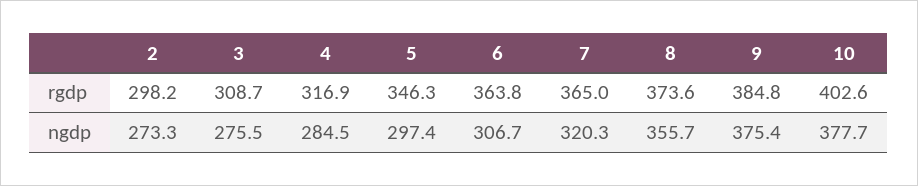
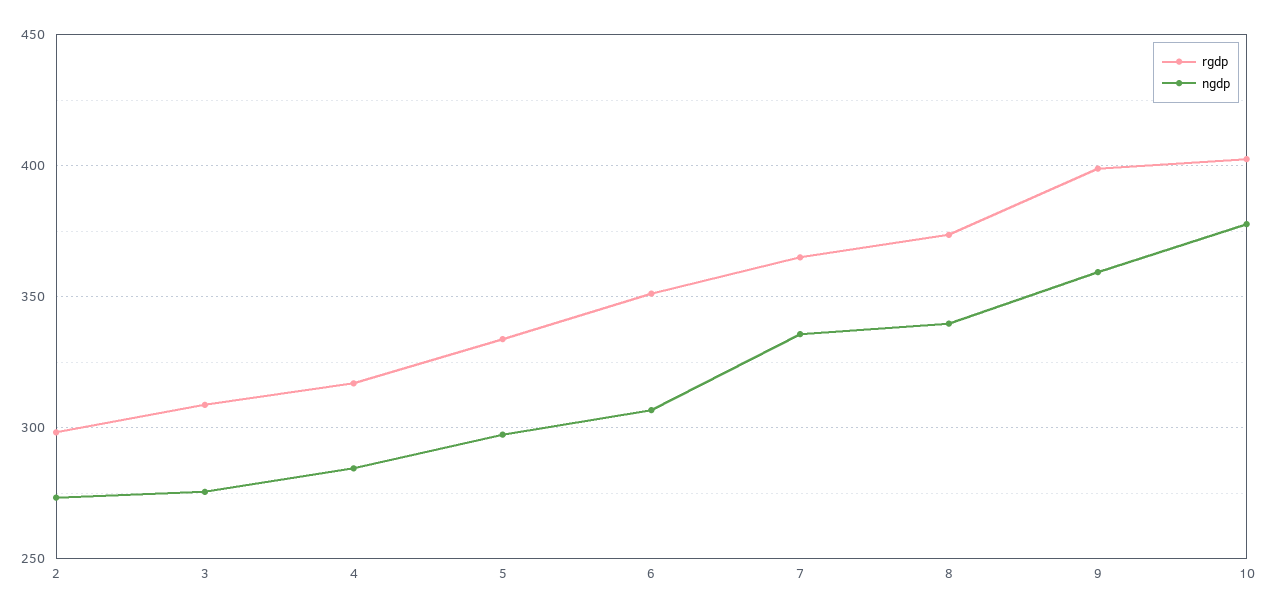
  {
    "rgdp": {
      "2": 298.2,
      "3": 308.7,
      "4": 316.9,
-     "5": 346.3,
+     "5": 335,
-     "6": 363.8,
+     "6": 350,
      "7": 365,
      "8": 373.6,
-     "9": 384.8,
+     "9": 400,
      "10": 402.6
    },
    "ngdp": {
      "2": 273.3,
      "3": 275.5,
      "4": 284.5,
      "5": 297.4,
      "6": 306.7,
-     "7": 320.3,
+     "7": 335,
-     "8": 355.7,
+     "8": 340,
-     "9": 375.4,
+     "9": 360,
      "10": 377.7
    }
  }

